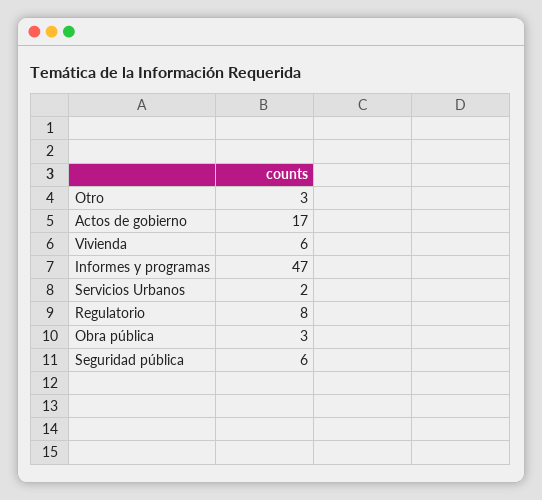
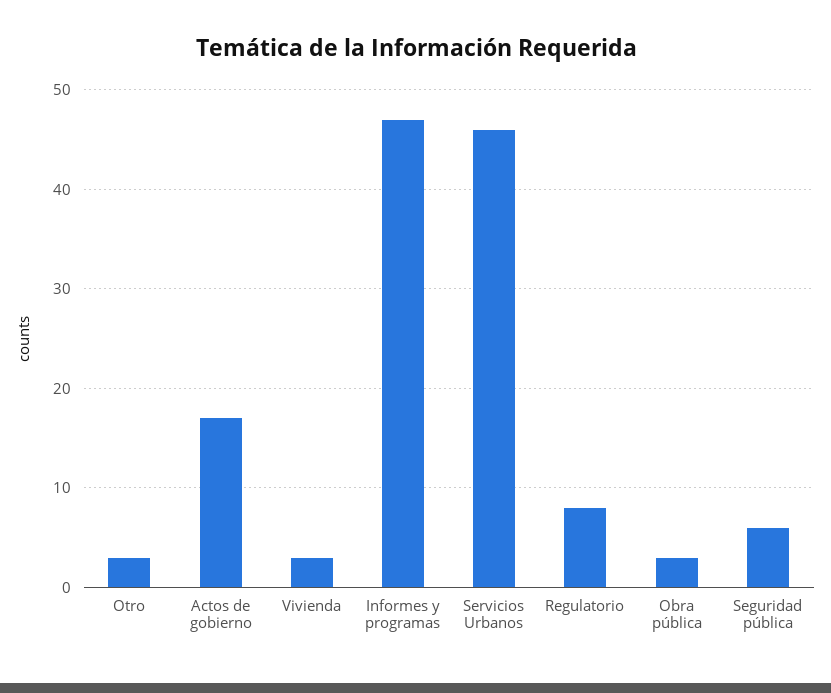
  {
    "Otro": 3,
    "Actos de gobierno": 17,
-   "Vivienda": 6,
+   "Vivienda": 3,
    "Informes y programas": 47,
-   "Servicios Urbanos": 2,
+   "Servicios Urbanos": 46,
    "Regulatorio": 8,
    "Obra pública": 3,
    "Seguridad pública": 6
  }

